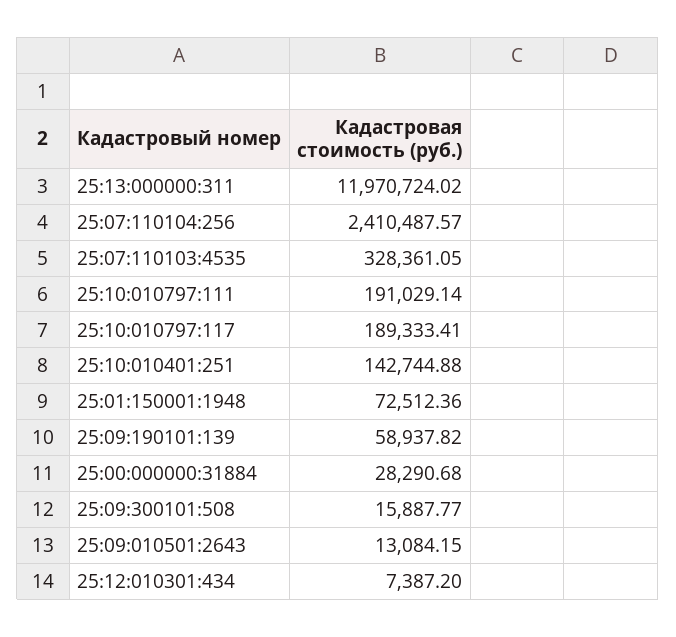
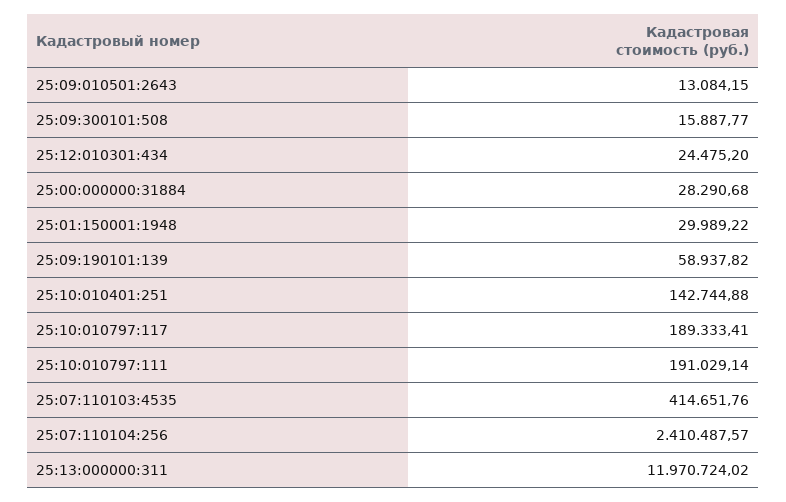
  {
    "25:13:000000:311": 11970724.02,
    "25:07:110104:256": 2410487.57,
-   "25:07:110103:4535": 328361.05,
+   "25:07:110103:4535": 414651.76,
    "25:10:010797:111": 191029.14,
    "25:10:010797:117": 189333.41,
    "25:10:010401:251": 142744.88,
-   "25:01:150001:1948": 72512.36,
+   "25:01:150001:1948": 29989.22,
    "25:09:190101:139": 58937.82,
    "25:00:000000:31884": 28290.68,
    "25:09:300101:508": 15887.77,
    "25:09:010501:2643": 13084.15,
-   "25:12:010301:434": 7387.2
+   "25:12:010301:434": 24475.2
  }

